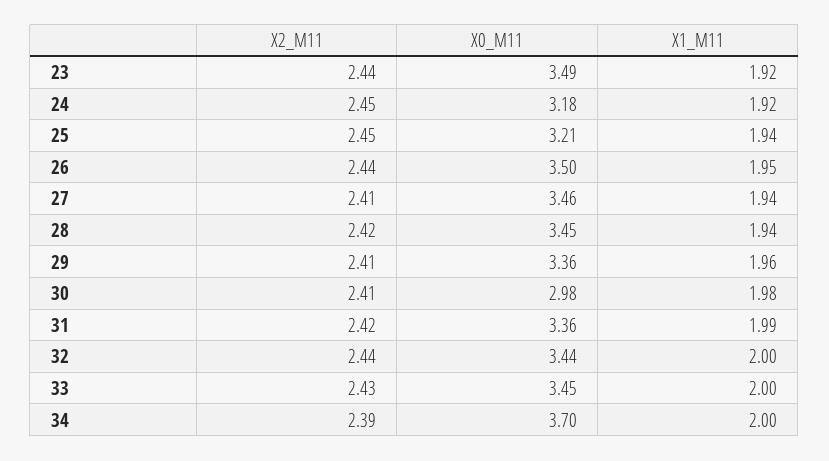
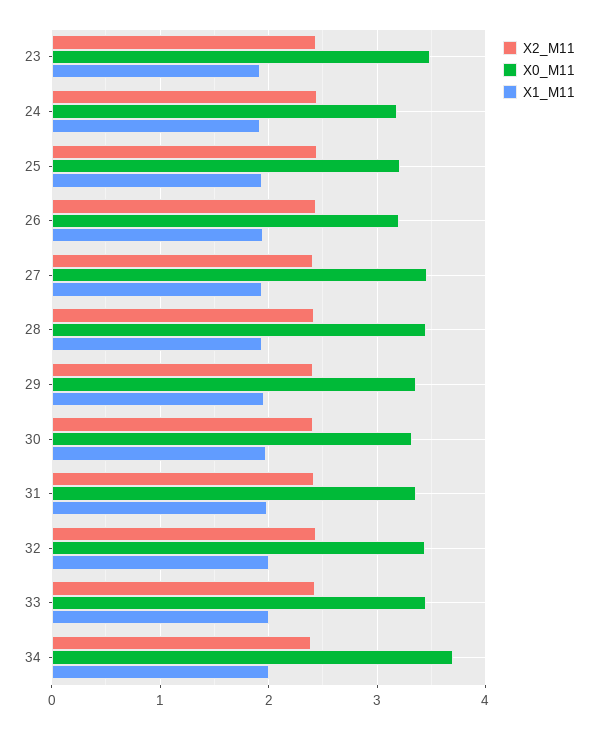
  {
    "X2_M11": {
      "23": 2.44,
      "24": 2.45,
      "25": 2.45,
      "26": 2.44,
      "27": 2.41,
      "28": 2.42,
      "29": 2.41,
      "30": 2.41,
      "31": 2.42,
      "32": 2.44,
      "33": 2.43,
      "34": 2.39
    },
    "X0_M11": {
      "23": 3.49,
      "24": 3.18,
      "25": 3.21,
-     "26": 3.5,
+     "26": 3.2,
      "27": 3.46,
      "28": 3.45,
      "29": 3.36,
-     "30": 2.98,
+     "30": 3.3,
      "31": 3.36,
      "32": 3.44,
      "33": 3.45,
      "34": 3.7
    },
    "X1_M11": {
      "23": 1.92,
      "24": 1.92,
      "25": 1.94,
      "26": 1.95,
      "27": 1.94,
      "28": 1.94,
      "29": 1.96,
      "30": 1.98,
      "31": 1.99,
      "32": 2,
      "33": 2,
      "34": 2
    }
  }

